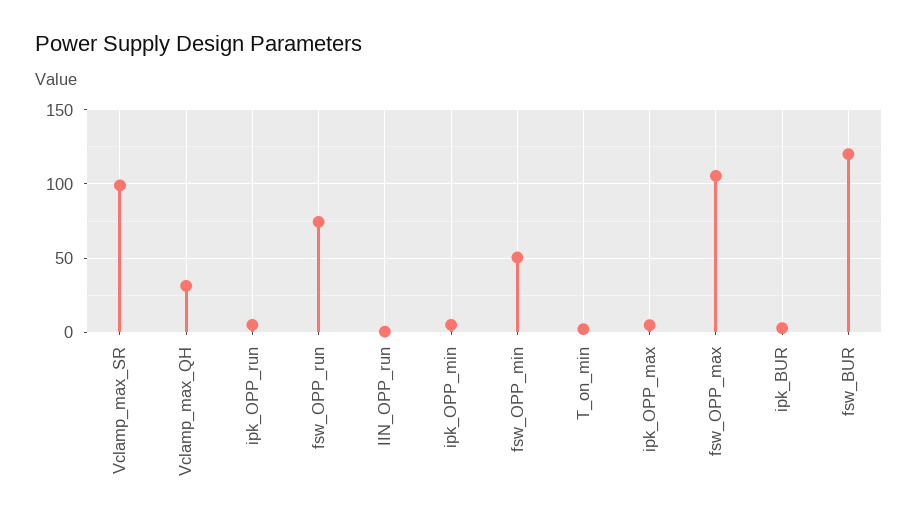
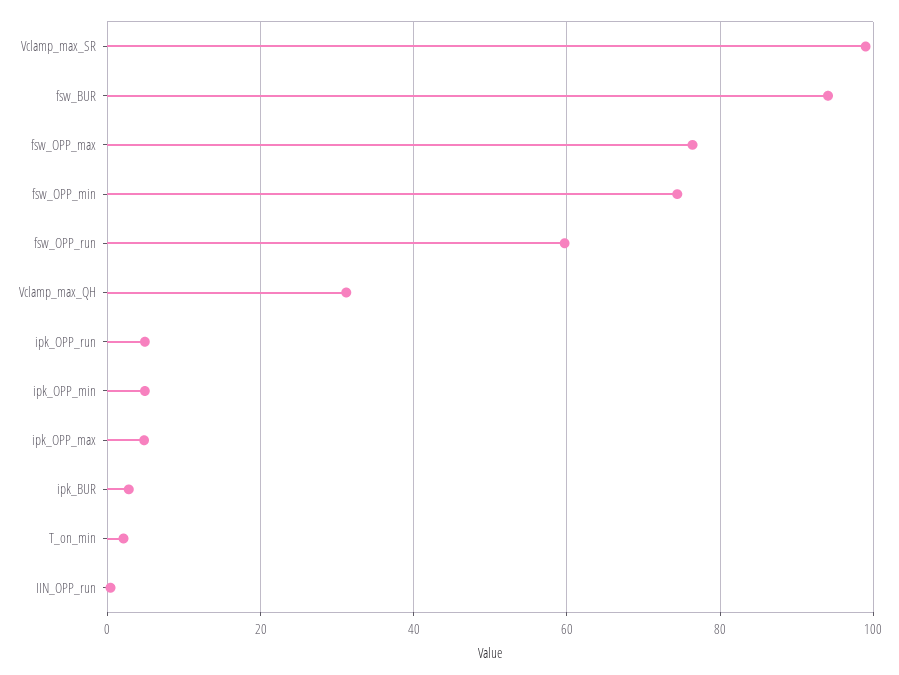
  {
    "Vclamp_max_SR": 100,
    "Vclamp_max_QH": 32,
    "ipk_OPP_run": 4,
-   "fsw_OPP_run": 75,
+   "fsw_OPP_run": 60,
    "IIN_OPP_run": 0,
    "ipk_OPP_min": 4,
-   "fsw_OPP_min": 50,
+   "fsw_OPP_min": 74,
    "T_on_min": 2,
    "ipk_OPP_max": 4,
-   "fsw_OPP_max": 105,
+   "fsw_OPP_max": 76,
    "ipk_BUR": 2,
-   "fsw_BUR": 120
+   "fsw_BUR": 94
  }

